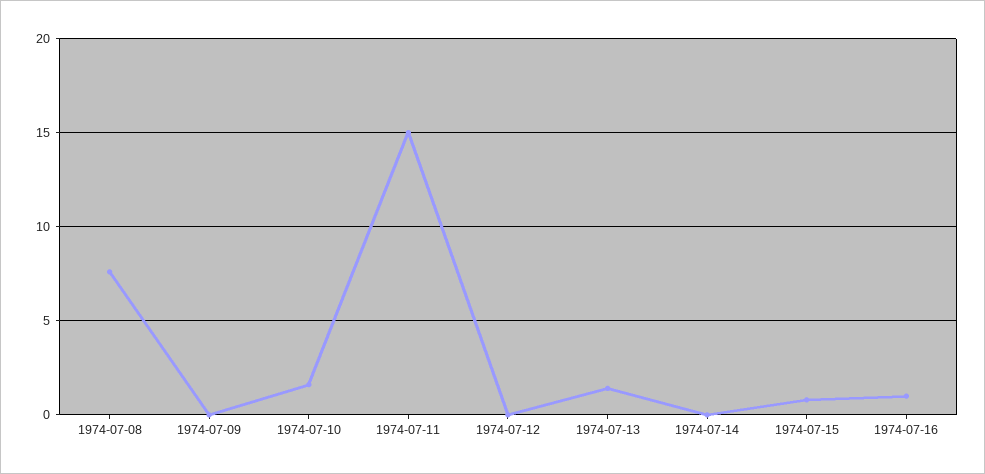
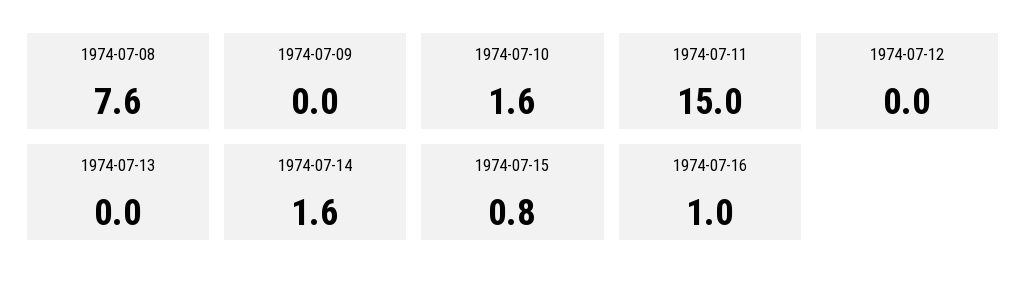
  {
    "1974-07-08": 7.6,
    "1974-07-09": 0,
    "1974-07-10": 1.6,
    "1974-07-11": 15,
    "1974-07-12": 0,
-   "1974-07-13": 1.5,
+   "1974-07-13": 0,
-   "1974-07-14": 0,
+   "1974-07-14": 1.6,
    "1974-07-15": 0.8,
    "1974-07-16": 1
  }

